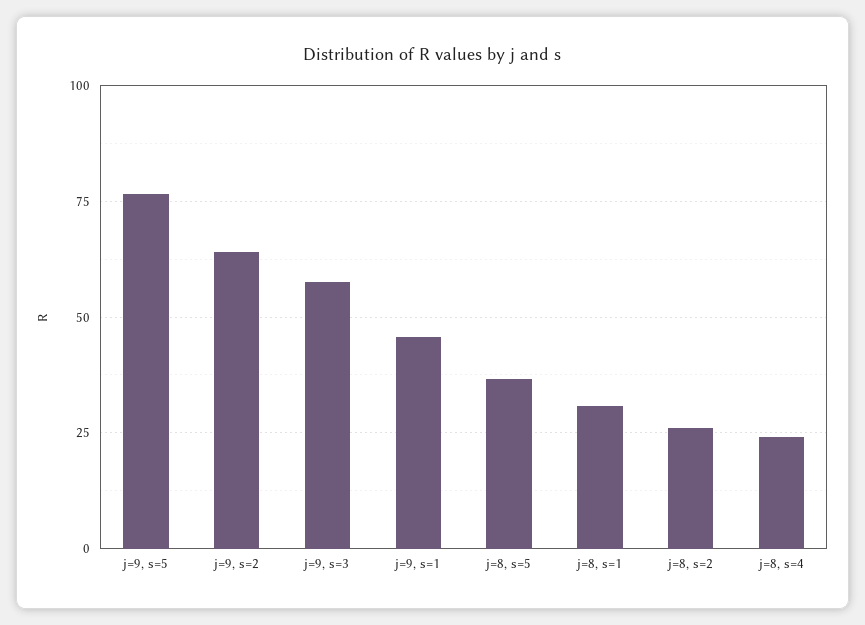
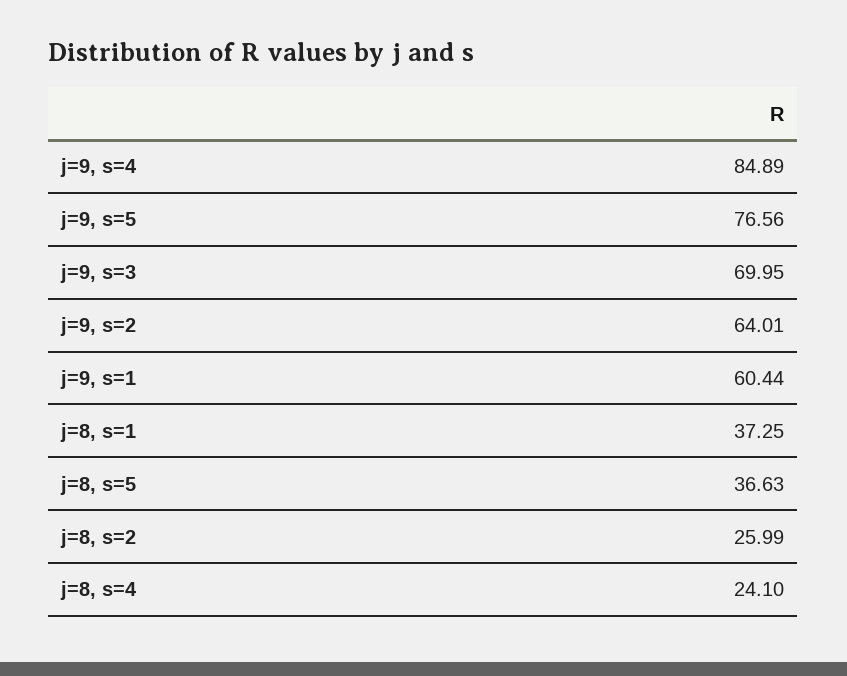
  {
    "j=9, s=5": 76.56,
    "j=9, s=2": 64.01,
-   "j=9, s=3": 57.5,
+   "j=9, s=3": 69.95,
-   "j=9, s=1": 45,
+   "j=9, s=1": 60.44,
    "j=8, s=5": 36.63,
-   "j=8, s=1": 30,
+   "j=8, s=1": 37.25,
    "j=8, s=2": 25.99,
-   "j=8, s=4": 24.1
+   "j=8, s=4": 24.1,
+   "j=9, s=4": 84.89
  }

